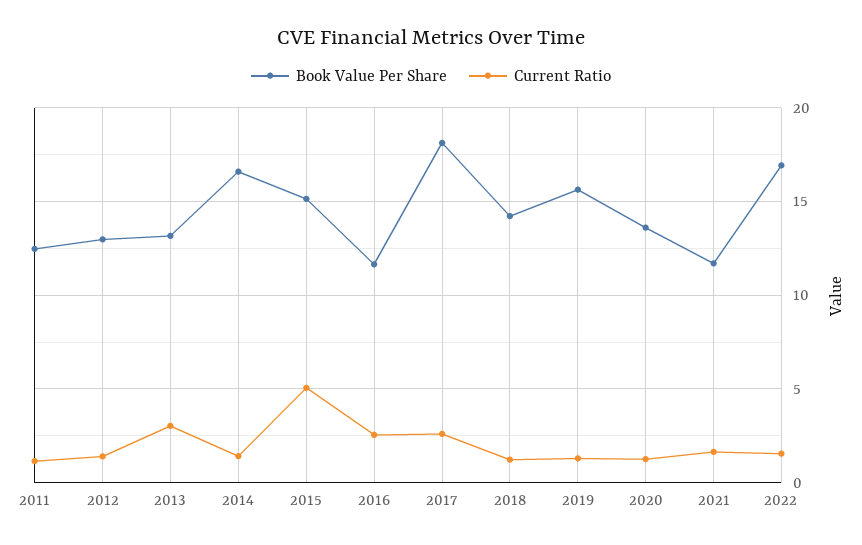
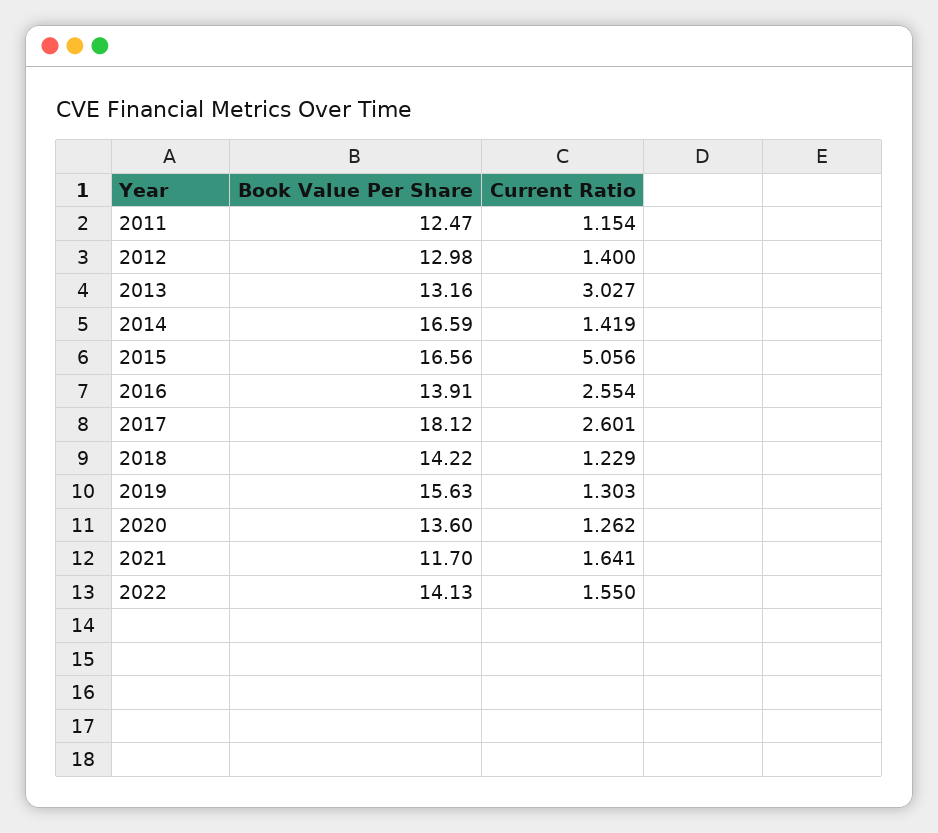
  {
    "Book Value Per Share": {
      "2011": 12.47,
      "2012": 12.98,
      "2013": 13.16,
      "2014": 16.59,
-     "2015": 15,
+     "2015": 16.56,
-     "2016": 11.5,
+     "2016": 13.91,
      "2017": 18.12,
      "2018": 14.22,
      "2019": 15.63,
      "2020": 13.6,
      "2021": 11.7,
-     "2022": 17
+     "2022": 14.13
    },
    "Current Ratio": {
      "2011": 1.154,
      "2012": 1.4,
      "2013": 3.027,
      "2014": 1.419,
      "2015": 5.056,
      "2016": 2.554,
      "2017": 2.601,
      "2018": 1.229,
      "2019": 1.303,
      "2020": 1.262,
      "2021": 1.641,
      "2022": 1.55
    }
  }

